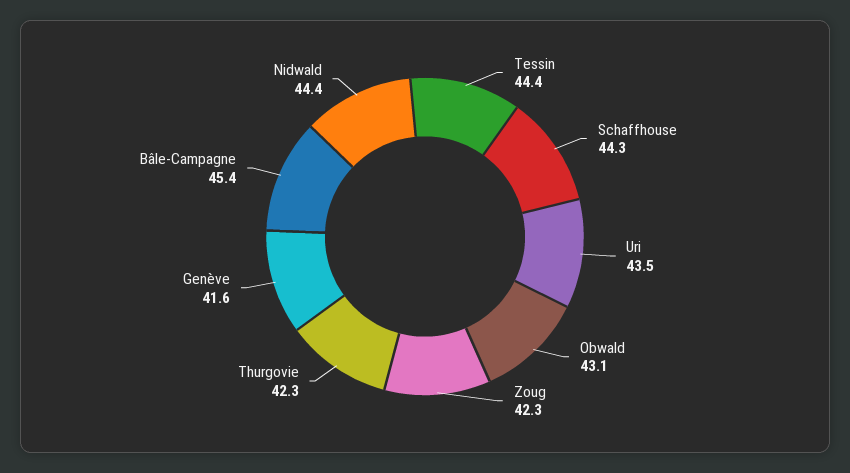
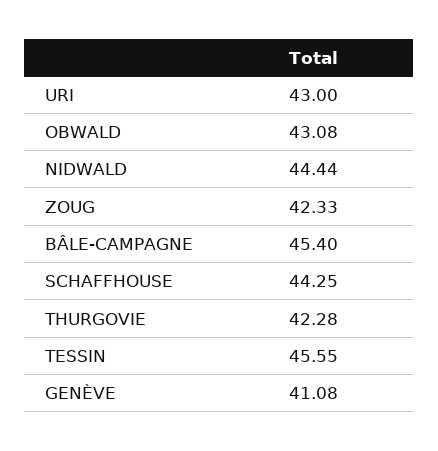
  {
-   "Tessin": 44.4,
+   "Tessin": 45.55,
    "Schaffhouse": 44.25,
-   "Uri": 43.5,
+   "Uri": 43,
    "Obwald": 43.08,
    "Zoug": 42.33,
    "Thurgovie": 42.28,
-   "Genève": 41.6,
+   "Genève": 41.08,
    "Bâle-Campagne": 45.4,
    "Nidwald": 44.44
  }

